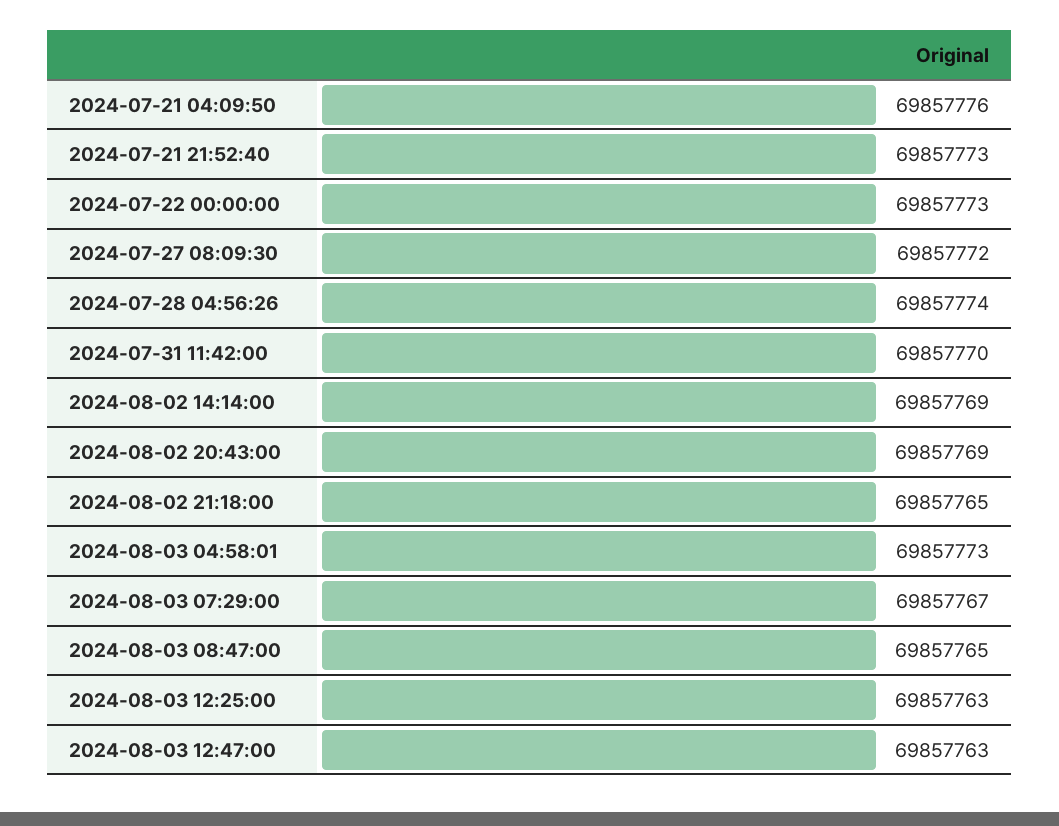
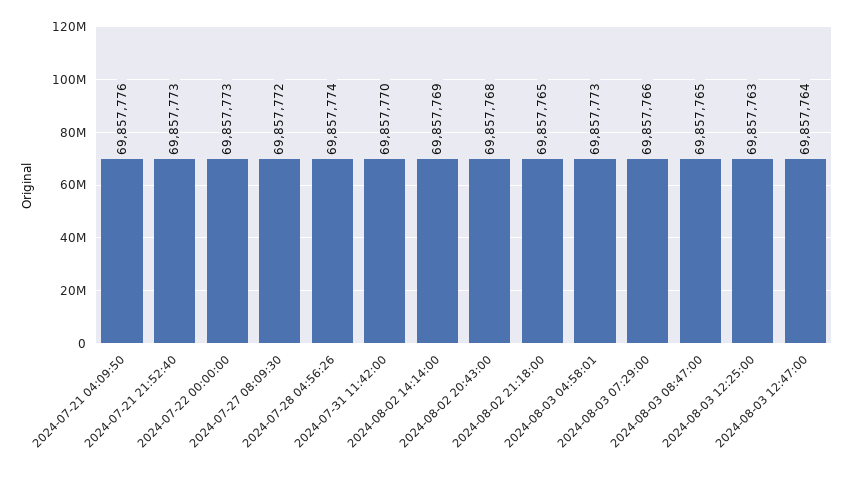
  {
    "2024-07-21 04:09:50": 69857776,
    "2024-07-21 21:52:40": 69857773,
    "2024-07-22 00:00:00": 69857773,
    "2024-07-27 08:09:30": 69857772,
    "2024-07-28 04:56:26": 69857774,
    "2024-07-31 11:42:00": 69857770,
    "2024-08-02 14:14:00": 69857769,
-   "2024-08-02 20:43:00": 69857769,
+   "2024-08-02 20:43:00": 69857768,
    "2024-08-02 21:18:00": 69857765,
    "2024-08-03 04:58:01": 69857773,
-   "2024-08-03 07:29:00": 69857767,
+   "2024-08-03 07:29:00": 69857766,
    "2024-08-03 08:47:00": 69857765,
    "2024-08-03 12:25:00": 69857763,
-   "2024-08-03 12:47:00": 69857763
+   "2024-08-03 12:47:00": 69857764
  }

